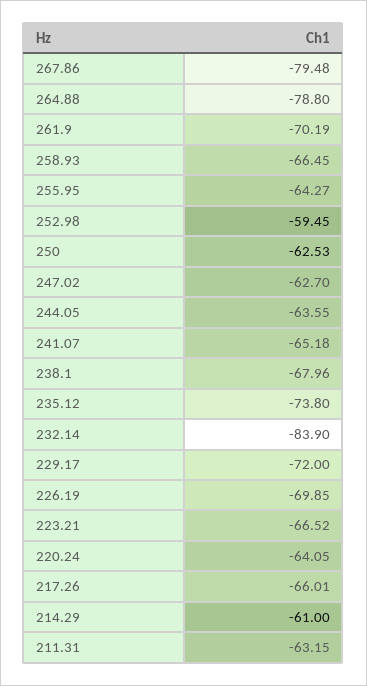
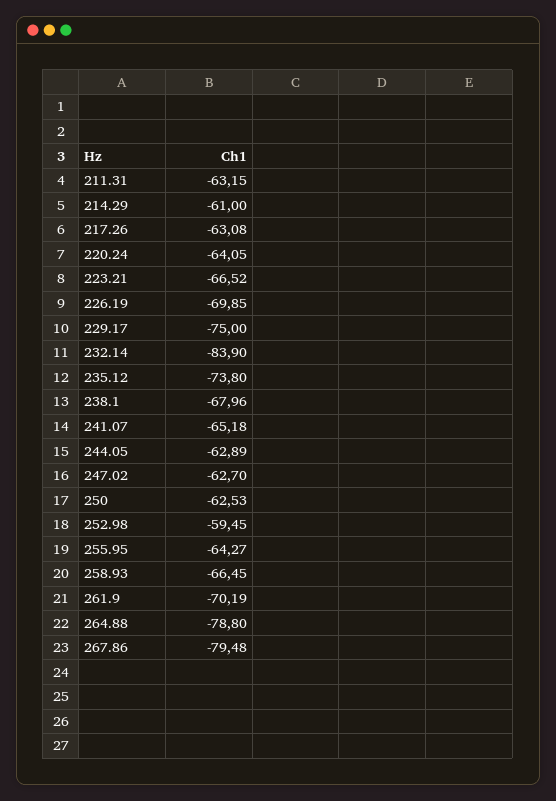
  {
    "267.86": -79.48,
    "264.88": -78.8,
    "261.9": -70.19,
    "258.93": -66.45,
    "255.95": -64.27,
    "252.98": -59.45,
    "250": -62.53,
    "247.02": -62.7,
-   "244.05": -63.55,
+   "244.05": -62.89,
    "241.07": -65.18,
    "238.1": -67.96,
    "235.12": -73.8,
    "232.14": -83.9,
-   "229.17": -72,
+   "229.17": -75,
    "226.19": -69.85,
    "223.21": -66.52,
    "220.24": -64.05,
-   "217.26": -66.01,
+   "217.26": -63.08,
    "214.29": -61,
    "211.31": -63.15
  }

